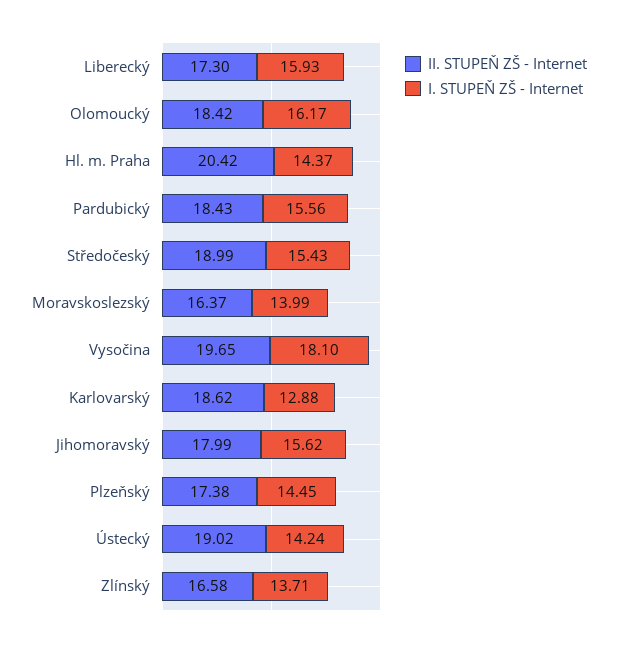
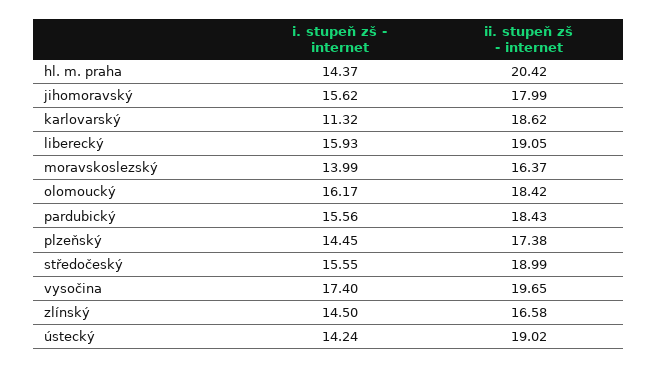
  {
    "II. STUPEŇ ZŠ - Internet": {
-     "Liberecký": 17.3,
+     "Liberecký": 19.05,
      "Olomoucký": 18.42,
      "Hl. m. Praha": 20.42,
      "Pardubický": 18.43,
      "Středočeský": 18.99,
      "Moravskoslezský": 16.37,
      "Vysočina": 19.65,
      "Karlovarský": 18.62,
      "Jihomoravský": 17.99,
      "Plzeňský": 17.38,
      "Ústecký": 19.02,
      "Zlínský": 16.58
    },
    "I. STUPEŇ ZŠ - Internet": {
      "Liberecký": 15.93,
      "Olomoucký": 16.17,
      "Hl. m. Praha": 14.37,
      "Pardubický": 15.56,
-     "Středočeský": 15.43,
+     "Středočeský": 15.55,
      "Moravskoslezský": 13.99,
-     "Vysočina": 18.1,
+     "Vysočina": 17.4,
-     "Karlovarský": 12.88,
+     "Karlovarský": 11.32,
      "Jihomoravský": 15.62,
      "Plzeňský": 14.45,
      "Ústecký": 14.24,
-     "Zlínský": 13.71
+     "Zlínský": 14.5
    }
  }

